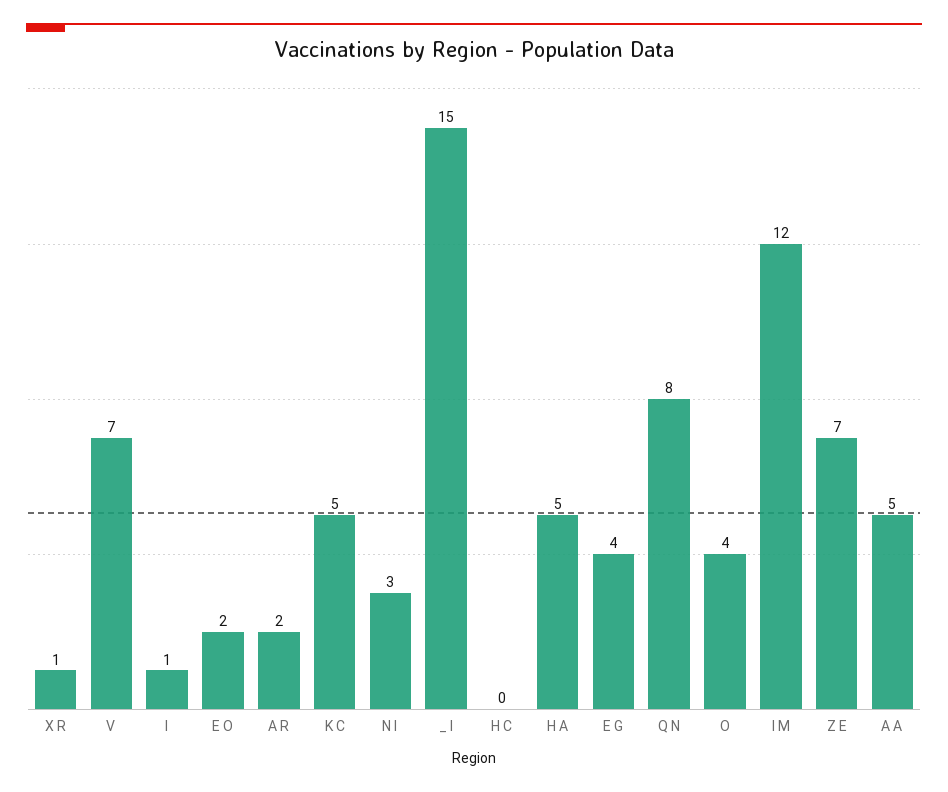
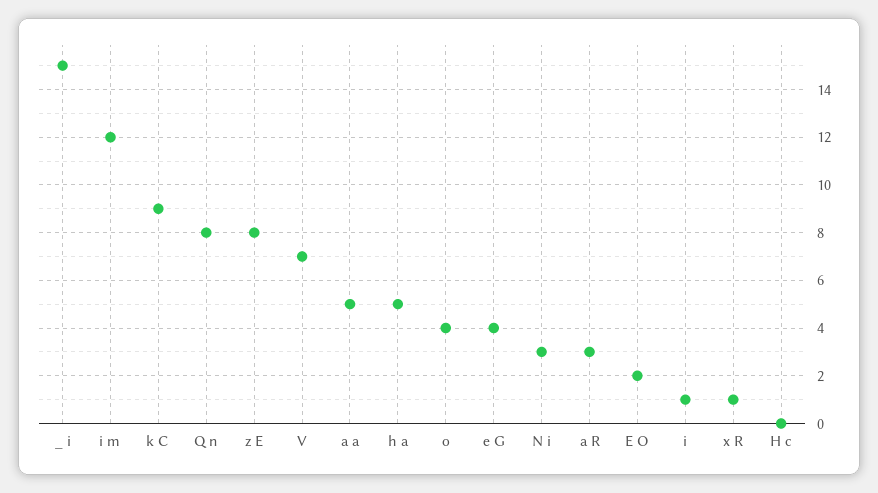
  {
    "X R": 1,
    "V": 7,
    "I": 1,
    "E O": 2,
-   "A R": 2,
+   "A R": 3,
-   "K C": 5,
+   "K C": 9,
    "N I": 3,
    "_ I": 15,
    "H C": 0,
    "H A": 5,
    "E G": 4,
    "Q N": 8,
    "O": 4,
    "I M": 12,
-   "Z E": 7,
+   "Z E": 8,
    "A A": 5
  }

